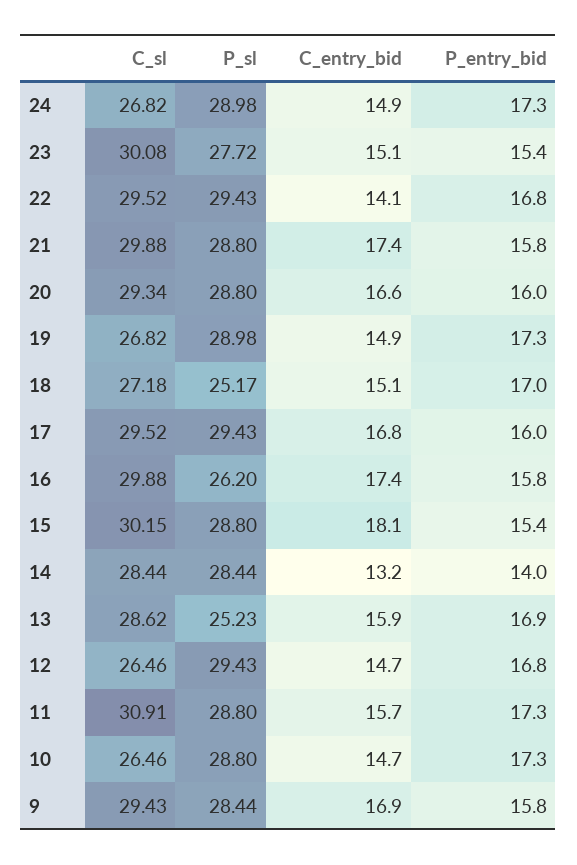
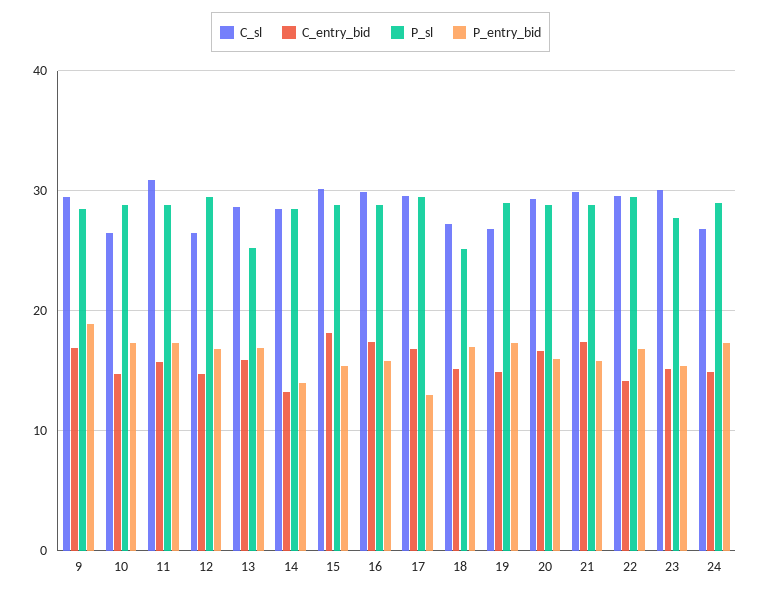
  {
    "C_sl": {
      "24": 26.82,
      "23": 30.08,
      "22": 29.52,
      "21": 29.88,
      "20": 29.34,
      "19": 26.82,
      "18": 27.18,
      "17": 29.52,
      "16": 29.88,
      "15": 30.15,
      "14": 28.44,
      "13": 28.62,
      "12": 26.46,
      "11": 30.91,
      "10": 26.46,
      "9": 29.43
    },
    "P_sl": {
      "24": 28.98,
      "23": 27.72,
      "22": 29.43,
      "21": 28.8,
      "20": 28.8,
      "19": 28.98,
      "18": 25.17,
      "17": 29.43,
-     "16": 26.2,
+     "16": 29,
      "15": 28.8,
      "14": 28.44,
      "13": 25.23,
      "12": 29.43,
      "11": 28.8,
      "10": 28.8,
      "9": 28.44
    },
    "C_entry_bid": {
      "24": 14.9,
      "23": 15.1,
      "22": 14.1,
      "21": 17.4,
      "20": 16.6,
      "19": 14.9,
      "18": 15.1,
      "17": 16.8,
      "16": 17.4,
      "15": 18.1,
      "14": 13.2,
      "13": 15.9,
      "12": 14.7,
      "11": 15.7,
      "10": 14.7,
      "9": 16.9
    },
    "P_entry_bid": {
      "24": 17.3,
      "23": 15.4,
      "22": 16.8,
      "21": 15.8,
      "20": 16,
      "19": 17.3,
      "18": 17,
-     "17": 16,
+     "17": 13,
      "16": 15.8,
      "15": 15.4,
      "14": 14,
      "13": 16.9,
      "12": 16.8,
      "11": 17.3,
      "10": 17.3,
-     "9": 15.8
+     "9": 19
    }
  }

